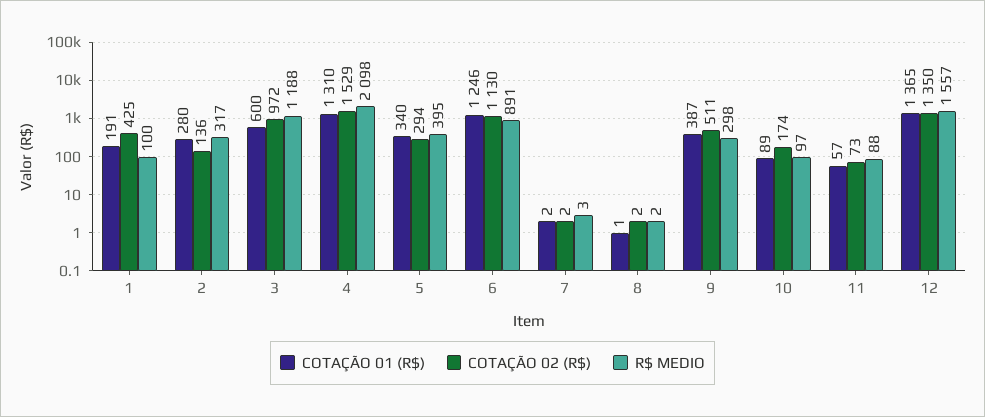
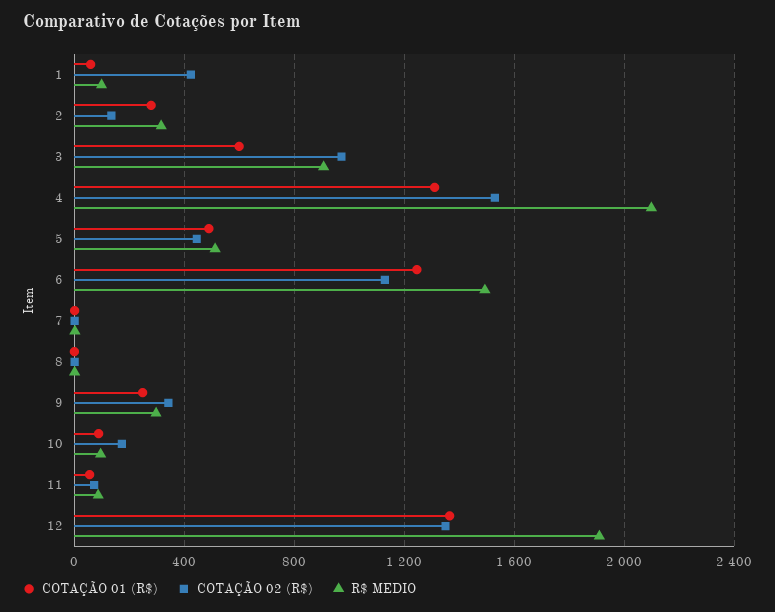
  {
    "COTAÇÃO 01 (R$)": {
-     "1": 191,
+     "1": 50,
      "2": 280,
      "3": 600,
      "4": 1310,
-     "5": 340,
+     "5": 500,
      "6": 1246,
      "7": 2,
      "8": 1,
-     "9": 387,
+     "9": 250,
      "10": 89,
      "11": 57,
      "12": 1365
    },
    "COTAÇÃO 02 (R$)": {
      "1": 425,
      "2": 136,
      "3": 972,
      "4": 1529,
-     "5": 294,
+     "5": 450,
      "6": 1130,
      "7": 2,
      "8": 2,
-     "9": 511,
+     "9": 350,
      "10": 174,
      "11": 73,
      "12": 1350
    },
    "R$ MEDIO": {
      "1": 100,
      "2": 317,
-     "3": 1188,
+     "3": 900,
      "4": 2098,
-     "5": 395,
+     "5": 500,
-     "6": 891,
+     "6": 1500,
      "7": 3,
      "8": 2,
      "9": 298,
      "10": 97,
      "11": 88,
-     "12": 1557
+     "12": 1900
    }
  }

